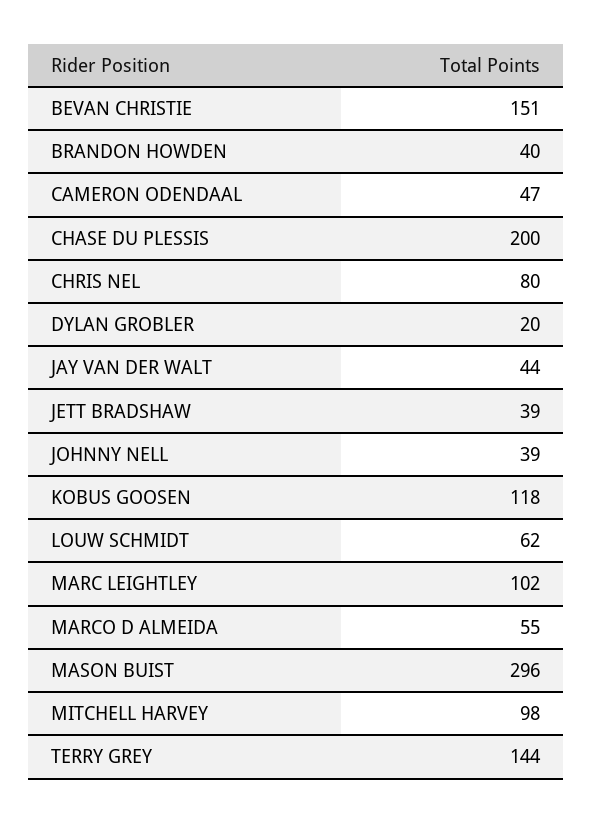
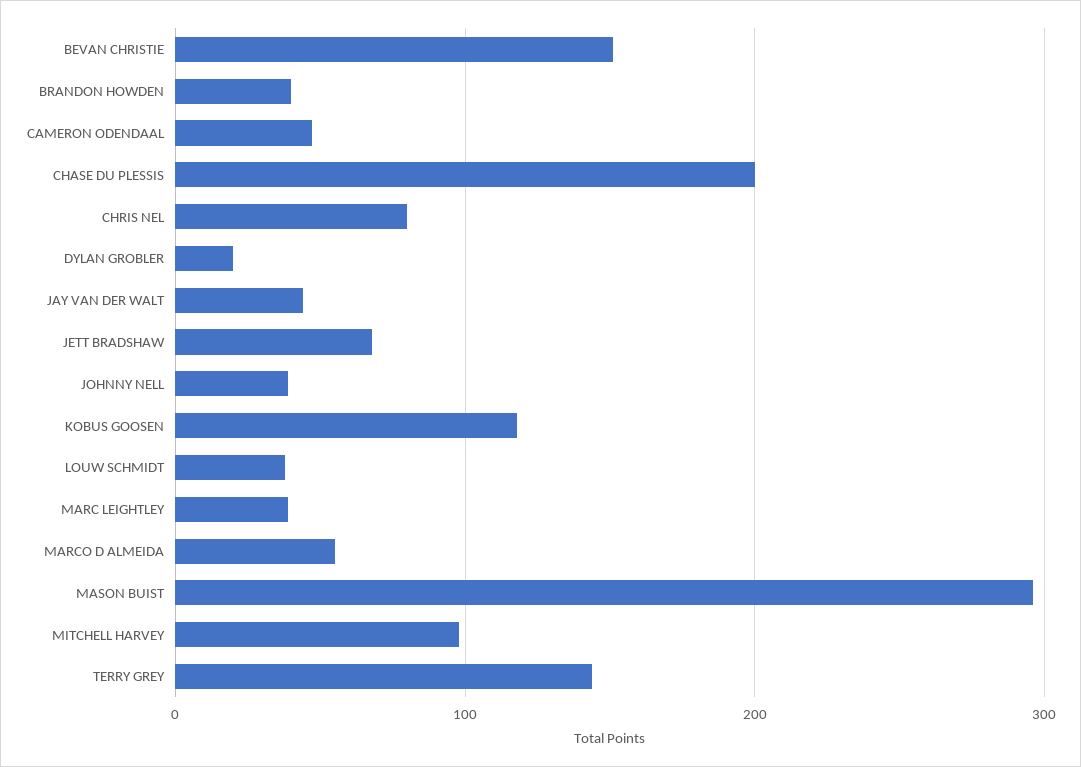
  {
    "BEVAN CHRISTIE": 151,
    "BRANDON HOWDEN": 40,
    "CAMERON ODENDAAL": 47,
    "CHASE DU PLESSIS": 200,
    "CHRIS NEL": 80,
    "DYLAN GROBLER": 20,
    "JAY VAN DER WALT": 44,
-   "JETT BRADSHAW": 39,
+   "JETT BRADSHAW": 70,
    "JOHNNY NELL": 39,
    "KOBUS GOOSEN": 118,
-   "LOUW SCHMIDT": 62,
+   "LOUW SCHMIDT": 40,
-   "MARC LEIGHTLEY": 102,
+   "MARC LEIGHTLEY": 40,
    "MARCO D ALMEIDA": 55,
    "MASON BUIST": 296,
    "MITCHELL HARVEY": 98,
    "TERRY GREY": 144
  }

